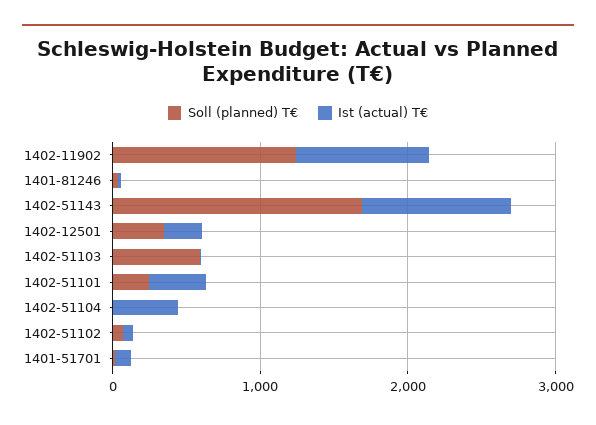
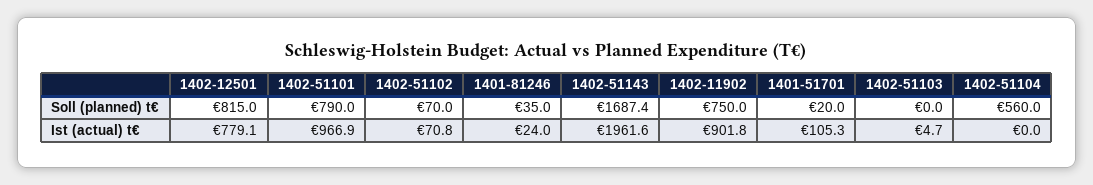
  {
    "Soll (planned) T€": {
-     "1402-11902": 1200,
+     "1402-11902": 750,
      "1401-81246": 35,
      "1402-51143": 1687.4,
-     "1402-12501": 400,
+     "1402-12501": 815,
-     "1402-51103": 600,
+     "1402-51103": 0,
-     "1402-51101": 200,
+     "1402-51101": 790,
-     "1402-51104": 0,
+     "1402-51104": 560,
      "1402-51102": 70,
      "1401-51701": 20
    },
    "Ist (actual) T€": {
      "1402-11902": 901.8,
      "1401-81246": 24,
-     "1402-51143": 1000,
+     "1402-51143": 1961.6,
-     "1402-12501": 200,
+     "1402-12501": 779.1,
      "1402-51103": 4.7,
-     "1402-51101": 400,
+     "1402-51101": 966.9,
-     "1402-51104": 400,
+     "1402-51104": 0,
      "1402-51102": 70.8,
      "1401-51701": 105.3
    }
  }

